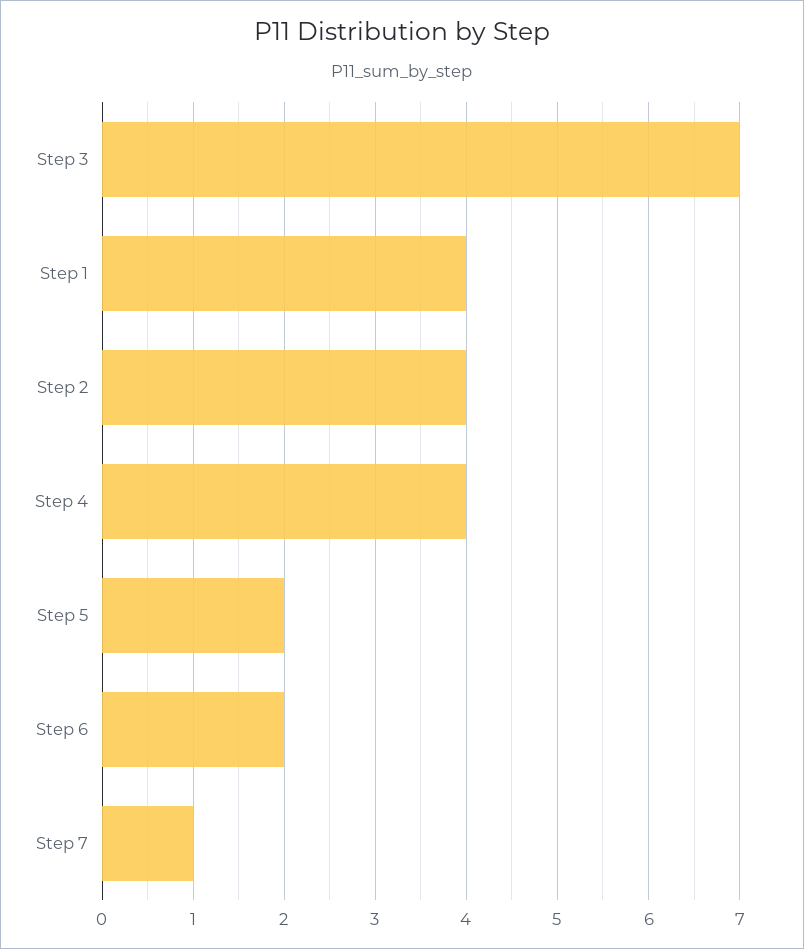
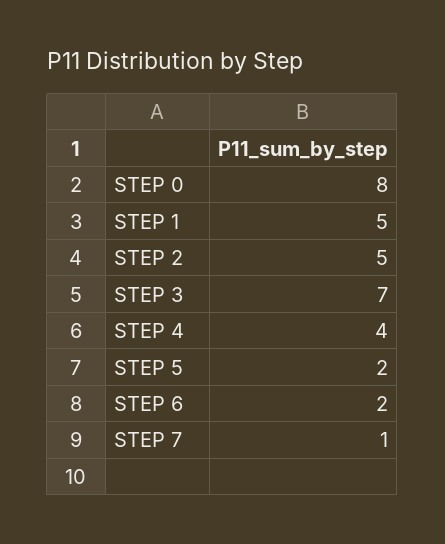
  {
    "Step 3": 7,
-   "Step 1": 4,
+   "Step 1": 5,
-   "Step 2": 4,
+   "Step 2": 5,
    "Step 4": 4,
    "Step 5": 2,
    "Step 6": 2,
-   "Step 7": 1
+   "Step 7": 1,
+   "STEP 0": 8
  }

